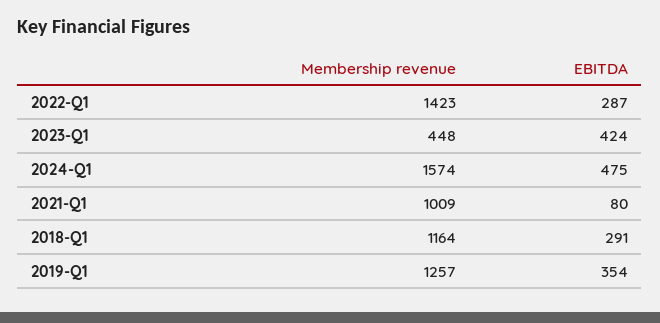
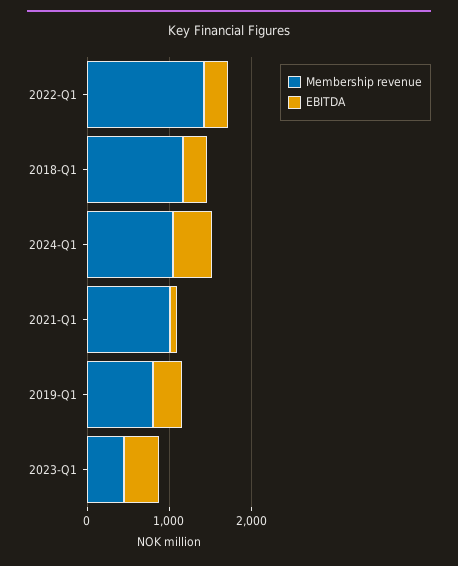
  {
    "Membership revenue": {
      "2022-Q1": 1423,
      "2023-Q1": 448,
-     "2024-Q1": 1574,
+     "2024-Q1": 1000,
      "2021-Q1": 1009,
      "2018-Q1": 1164,
-     "2019-Q1": 1257
+     "2019-Q1": 800
    },
    "EBITDA": {
      "2022-Q1": 287,
      "2023-Q1": 424,
      "2024-Q1": 475,
      "2021-Q1": 80,
      "2018-Q1": 291,
      "2019-Q1": 354
    }
  }

